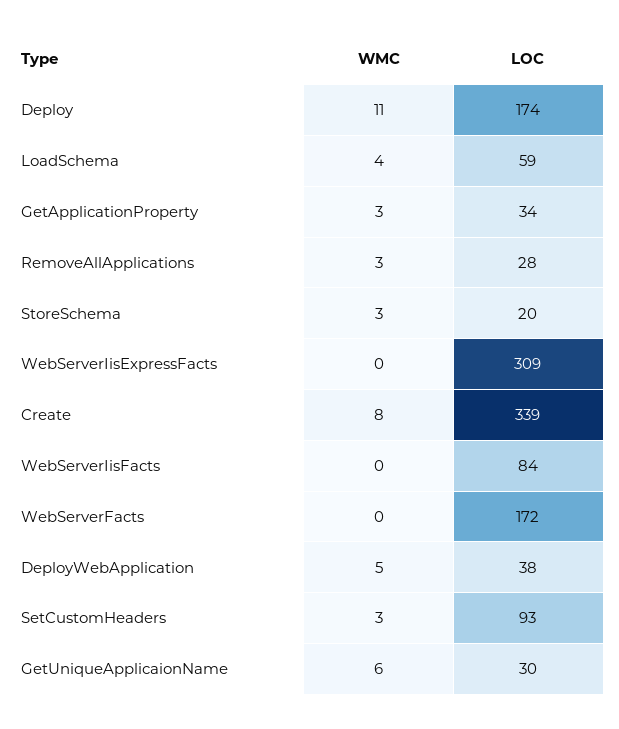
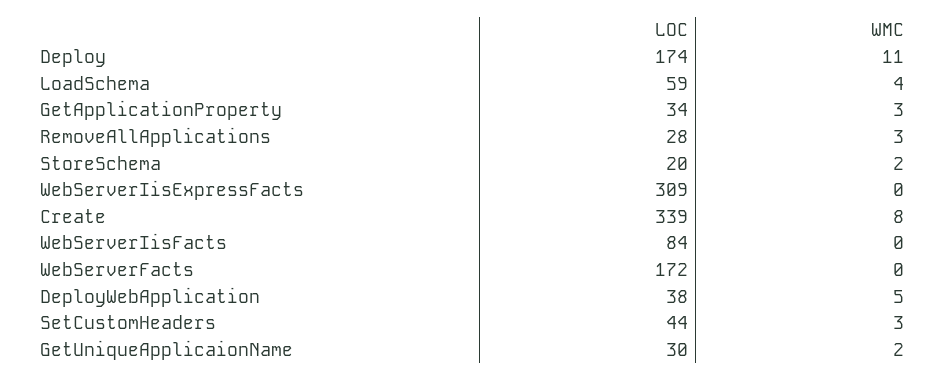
  {
    "WMC": {
      "Deploy": 11,
      "LoadSchema": 4,
      "GetApplicationProperty": 3,
      "RemoveAllApplications": 3,
-     "StoreSchema": 3,
+     "StoreSchema": 2,
      "WebServerIisExpressFacts": 0,
      "Create": 8,
      "WebServerIisFacts": 0,
      "WebServerFacts": 0,
      "DeployWebApplication": 5,
      "SetCustomHeaders": 3,
-     "GetUniqueApplicaionName": 6
+     "GetUniqueApplicaionName": 2
    },
    "LOC": {
      "Deploy": 174,
      "LoadSchema": 59,
      "GetApplicationProperty": 34,
      "RemoveAllApplications": 28,
      "StoreSchema": 20,
      "WebServerIisExpressFacts": 309,
      "Create": 339,
      "WebServerIisFacts": 84,
      "WebServerFacts": 172,
      "DeployWebApplication": 38,
-     "SetCustomHeaders": 93,
+     "SetCustomHeaders": 44,
      "GetUniqueApplicaionName": 30
    }
  }

